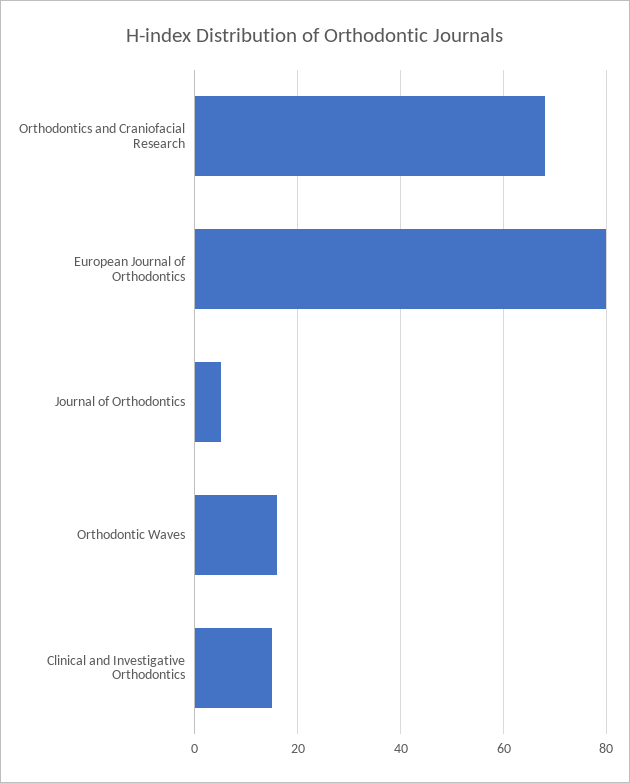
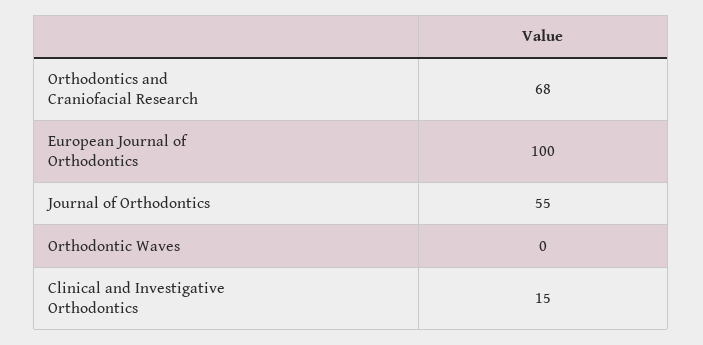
  {
    "Orthodontics and Craniofacial Research": 68,
-   "European Journal of Orthodontics": 80,
+   "European Journal of Orthodontics": 100,
-   "Journal of Orthodontics": 5,
+   "Journal of Orthodontics": 55,
-   "Orthodontic Waves": 15,
+   "Orthodontic Waves": 0,
    "Clinical and Investigative Orthodontics": 15
  }

